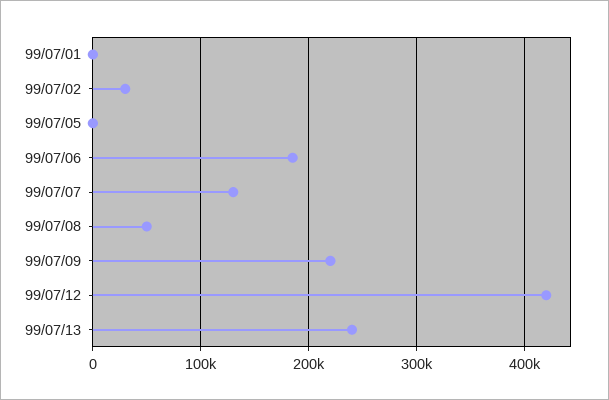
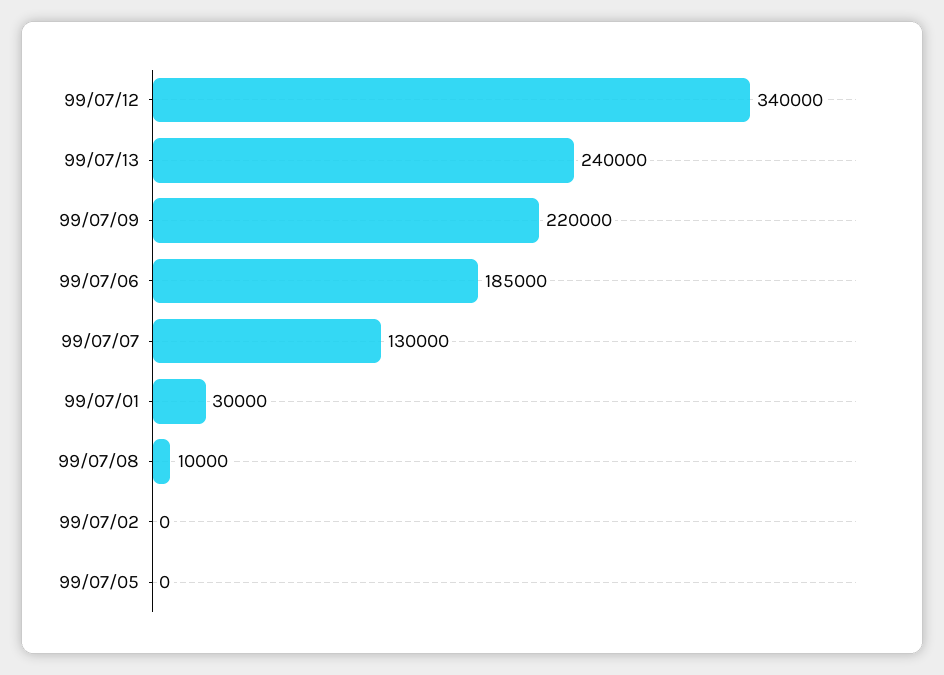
  {
-   "99/07/01": 0,
+   "99/07/01": 30000,
-   "99/07/02": 30000,
+   "99/07/02": 0,
    "99/07/05": 0,
    "99/07/06": 185000,
    "99/07/07": 130000,
-   "99/07/08": 50000,
+   "99/07/08": 10000,
    "99/07/09": 220000,
-   "99/07/12": 420000,
+   "99/07/12": 340000,
    "99/07/13": 240000
  }

